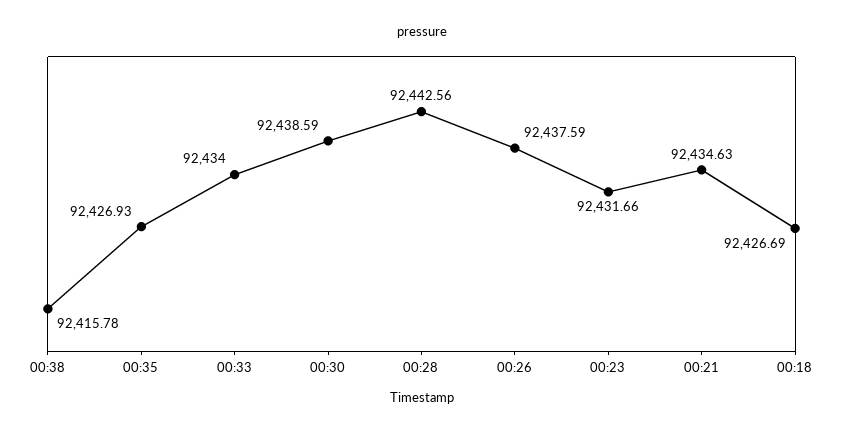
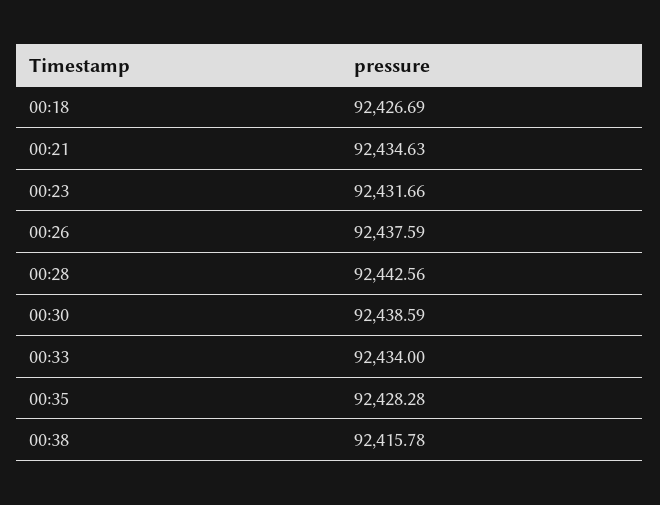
  {
    "00:38": 92415.78,
-   "00:35": 92426.93,
+   "00:35": 92428.28,
    "00:33": 92434,
    "00:30": 92438.59,
    "00:28": 92442.56,
    "00:26": 92437.59,
    "00:23": 92431.66,
    "00:21": 92434.63,
    "00:18": 92426.69
  }

